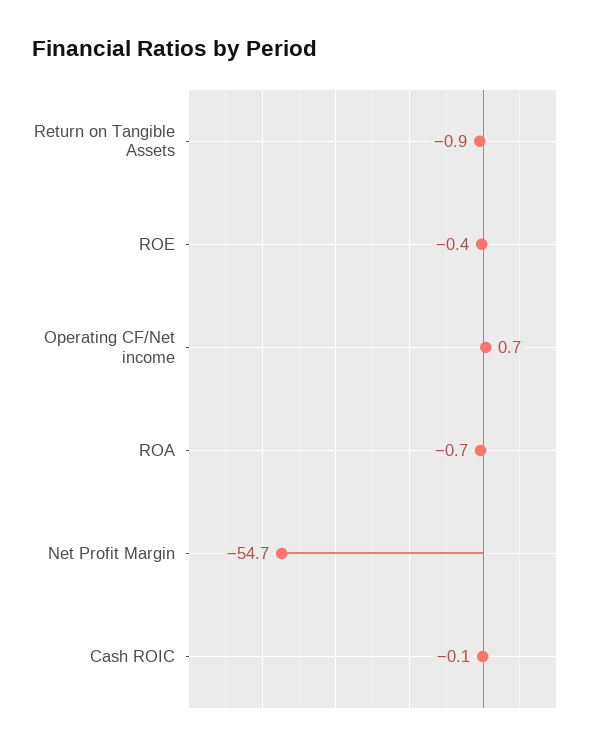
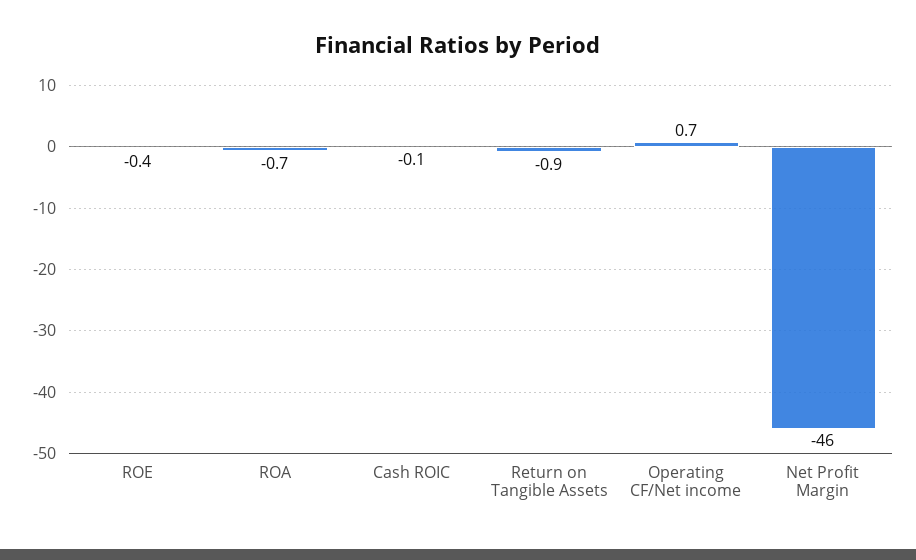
  {
    "Return on Tangible Assets": -0.9,
    "ROE": -0.4,
    "Operating CF/Net income": 0.7,
    "ROA": -0.7,
-   "Net Profit Margin": -54.7,
+   "Net Profit Margin": -46,
    "Cash ROIC": -0.1
  }

